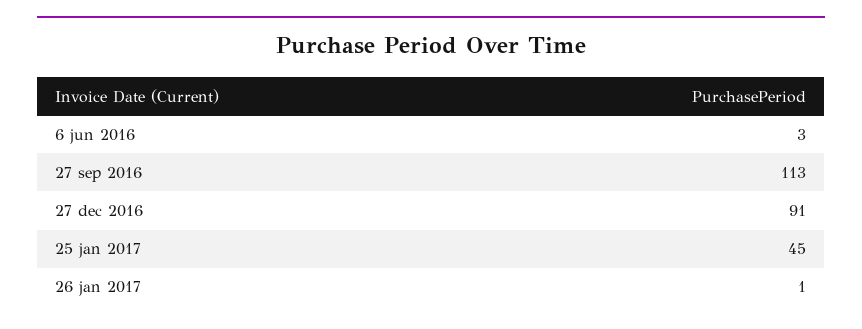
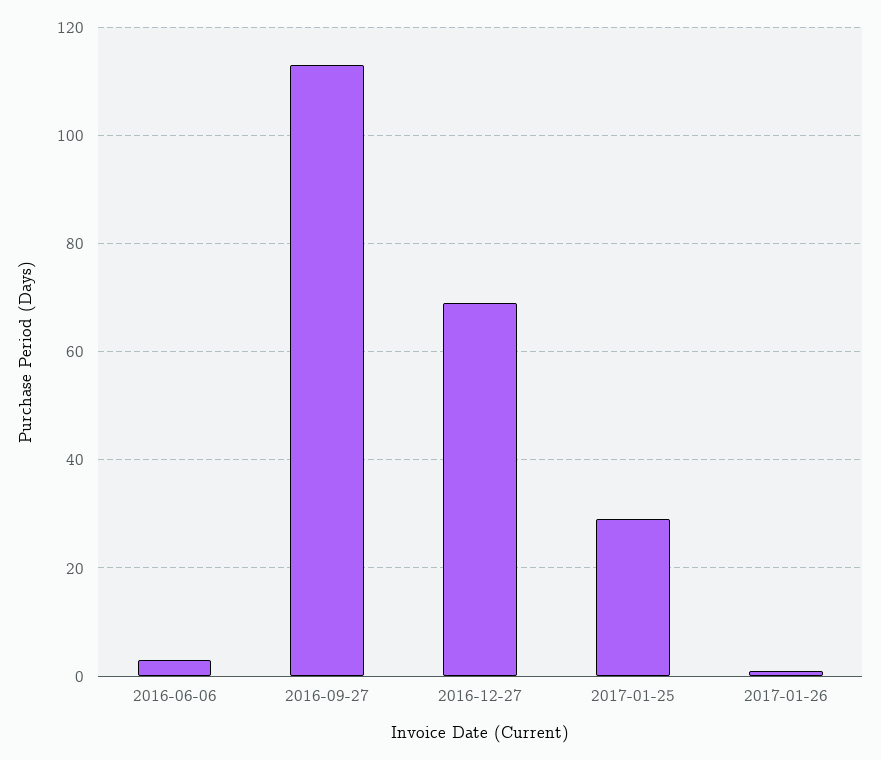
  {
    "6 jun 2016": 3,
    "27 sep 2016": 113,
-   "27 dec 2016": 91,
+   "27 dec 2016": 70,
-   "25 jan 2017": 45,
+   "25 jan 2017": 30,
    "26 jan 2017": 1
  }

